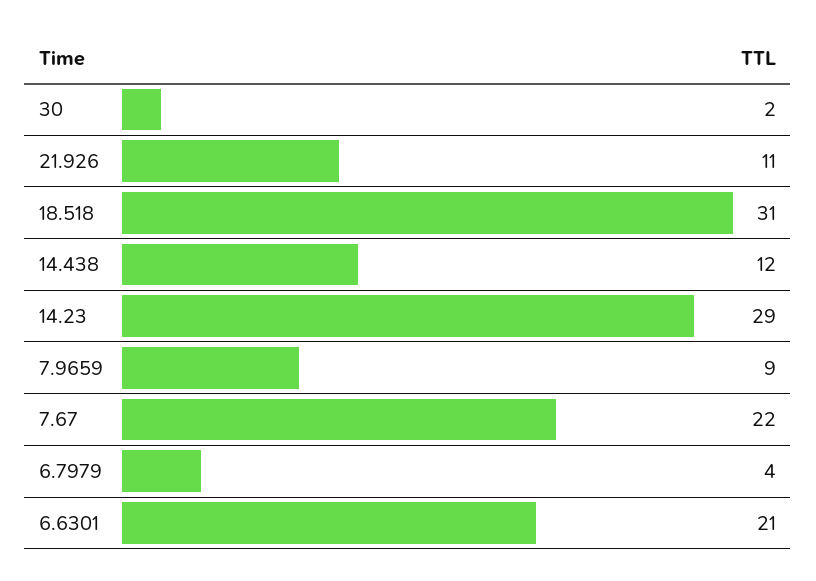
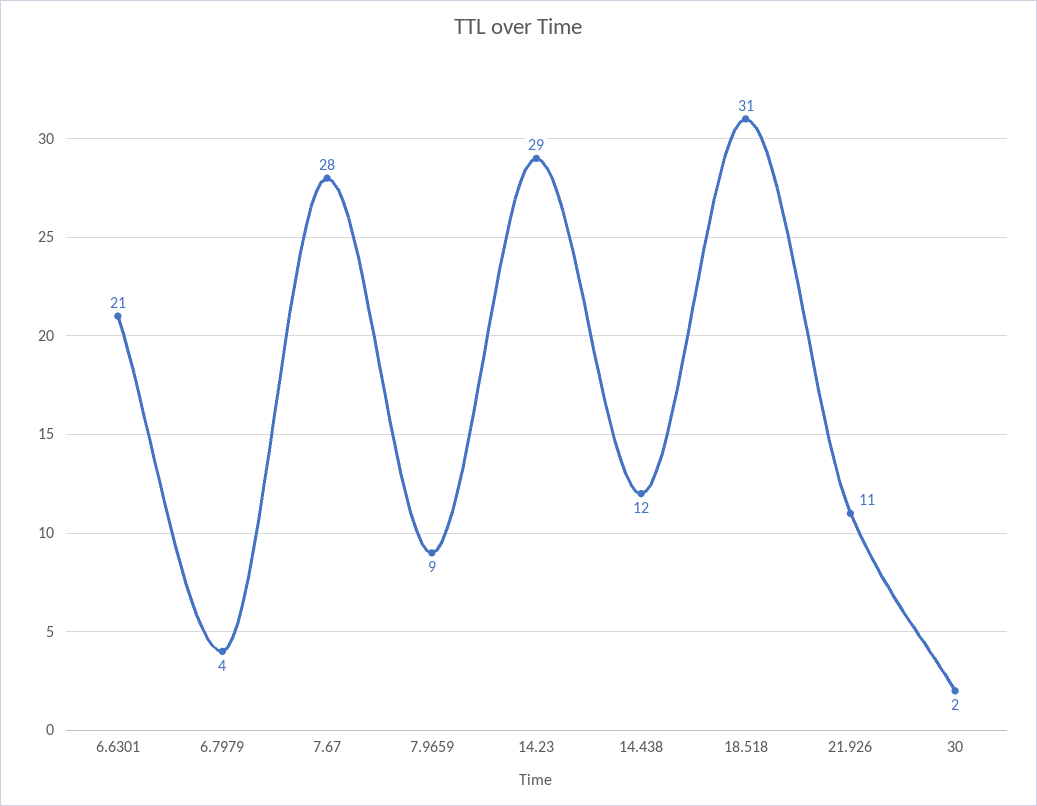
  {
    "30": 2,
    "21.926": 11,
    "18.518": 31,
    "14.438": 12,
    "14.23": 29,
    "7.9659": 9,
-   "7.67": 22,
+   "7.67": 28,
    "6.7979": 4,
    "6.6301": 21
  }

